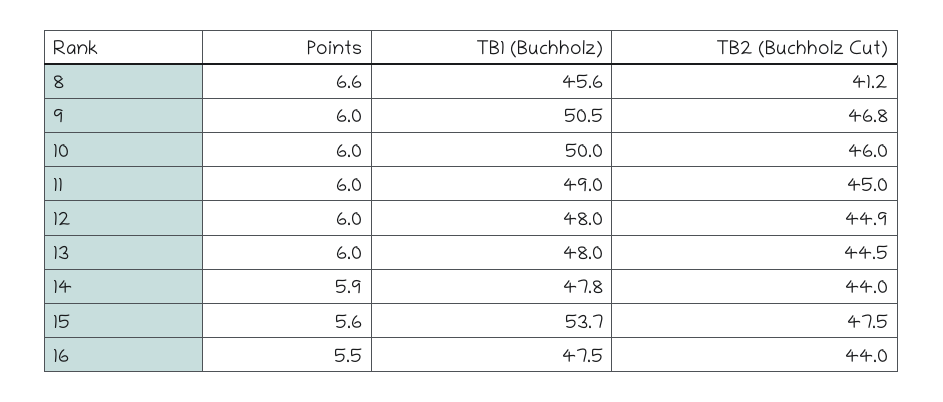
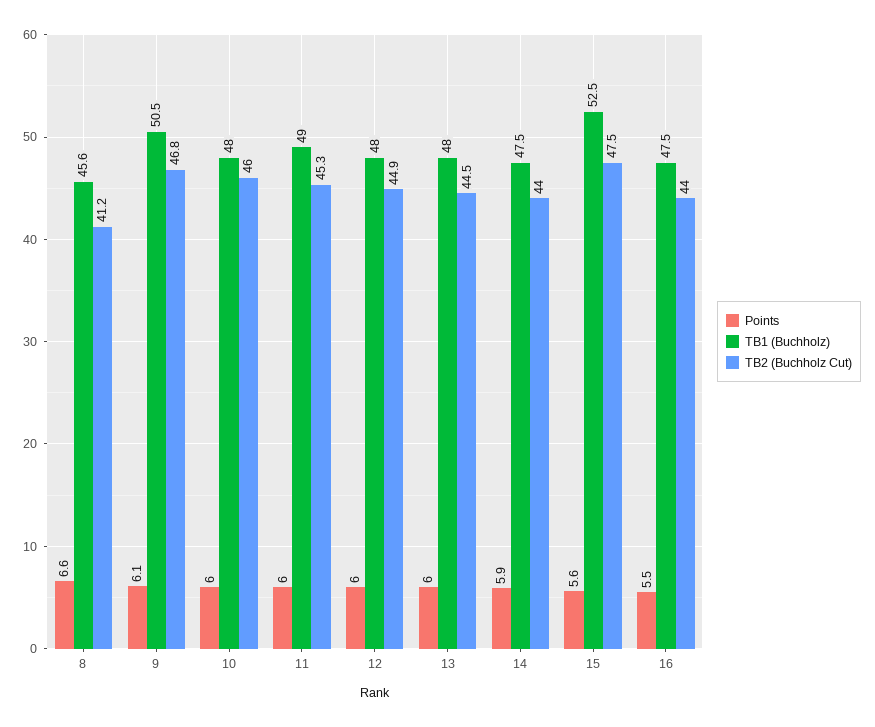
  {
    "Points": {
      "8": 6.6,
-     "9": 6,
+     "9": 6.1,
      "10": 6,
      "11": 6,
      "12": 6,
      "13": 6,
      "14": 5.9,
      "15": 5.6,
      "16": 5.5
    },
    "TB1 (Buchholz)": {
      "8": 45.6,
      "9": 50.5,
-     "10": 50,
+     "10": 48,
      "11": 49,
      "12": 48,
      "13": 48,
-     "14": 47.8,
+     "14": 47.5,
-     "15": 53.7,
+     "15": 52.5,
      "16": 47.5
    },
    "TB2 (Buchholz Cut)": {
      "8": 41.2,
      "9": 46.8,
      "10": 46,
-     "11": 45,
+     "11": 45.3,
      "12": 44.9,
      "13": 44.5,
      "14": 44,
      "15": 47.5,
      "16": 44
    }
  }

